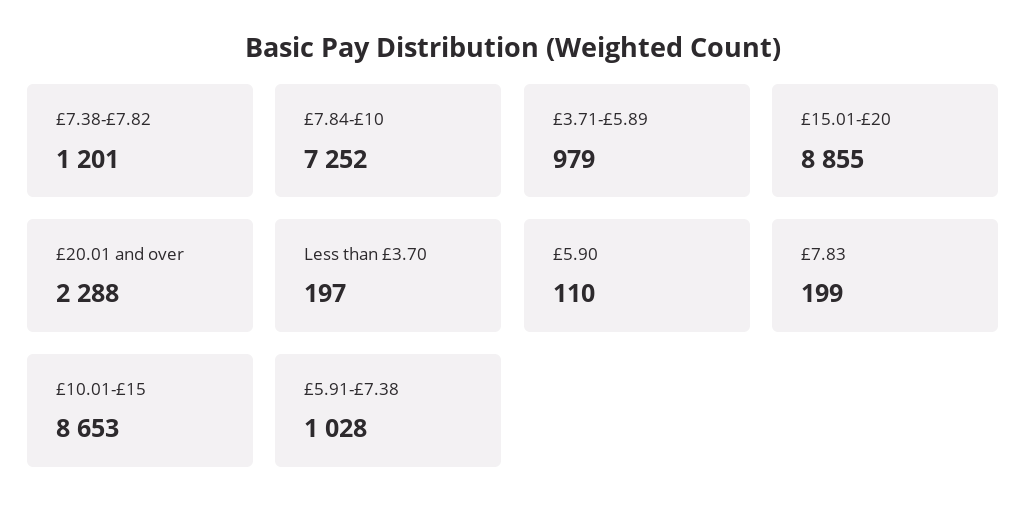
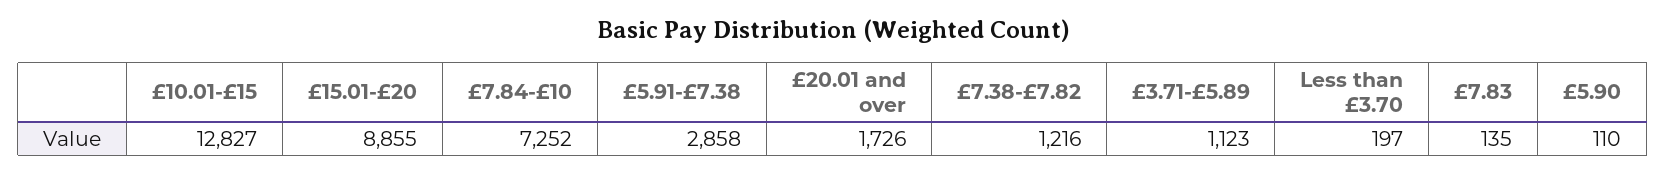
  {
-   "£7.38-£7.82": 1201,
+   "£7.38-£7.82": 1216,
    "£7.84-£10": 7252,
-   "£3.71-£5.89": 979,
+   "£3.71-£5.89": 1123,
    "£15.01-£20": 8855,
-   "£20.01 and over": 2288,
+   "£20.01 and over": 1726,
    "Less than £3.70": 197,
    "£5.90": 110,
-   "£7.83": 199,
+   "£7.83": 135,
-   "£10.01-£15": 8653,
+   "£10.01-£15": 12827,
-   "£5.91-£7.38": 1028
+   "£5.91-£7.38": 2858
  }

